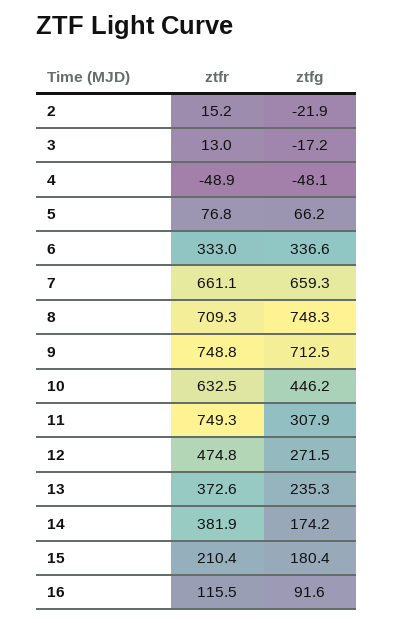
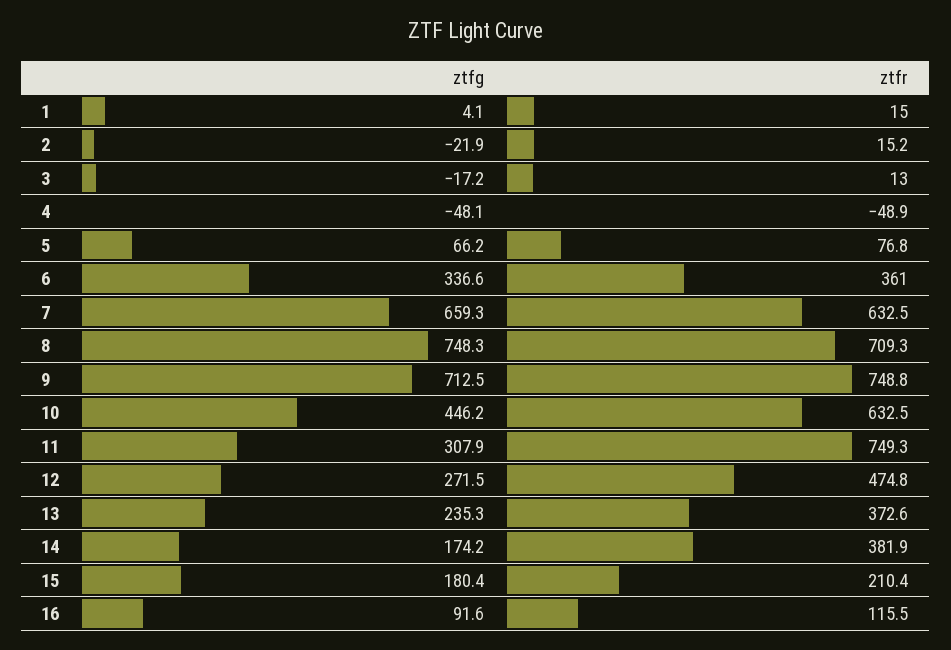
  {
    "ztfr": {
      "2": 15.2,
      "3": 13,
      "4": -48.9,
      "5": 76.8,
-     "6": 333,
+     "6": 361,
-     "7": 661.1,
+     "7": 632.5,
      "8": 709.3,
      "9": 748.8,
      "10": 632.5,
      "11": 749.3,
      "12": 474.8,
      "13": 372.6,
      "14": 381.9,
      "15": 210.4,
-     "16": 115.5
+     "16": 115.5,
+     "1": 15
    },
    "ztfg": {
      "2": -21.9,
      "3": -17.2,
      "4": -48.1,
      "5": 66.2,
      "6": 336.6,
      "7": 659.3,
      "8": 748.3,
      "9": 712.5,
      "10": 446.2,
      "11": 307.9,
      "12": 271.5,
      "13": 235.3,
      "14": 174.2,
      "15": 180.4,
-     "16": 91.6
+     "16": 91.6,
+     "1": 4.1
    }
  }

